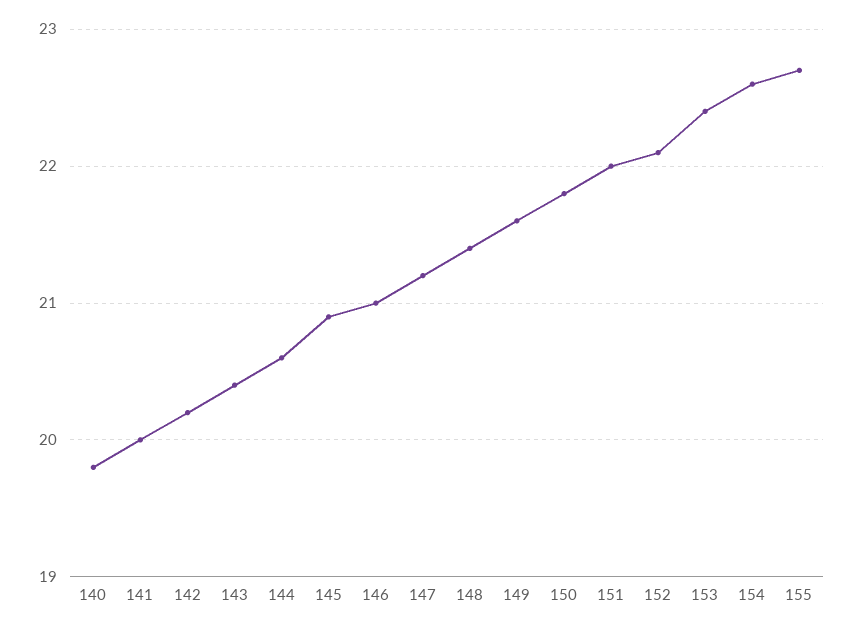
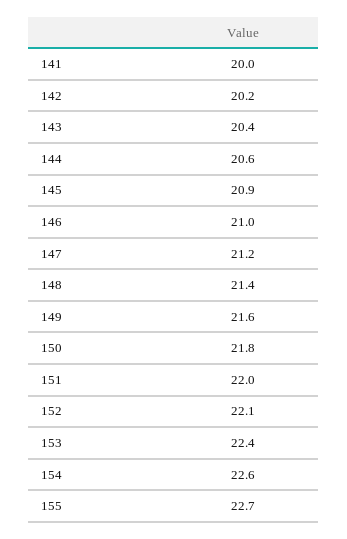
  {
-   "140": 19.8,
    "141": 20,
    "142": 20.2,
    "143": 20.4,
    "144": 20.6,
    "145": 20.9,
    "146": 21,
    "147": 21.2,
    "148": 21.4,
    "149": 21.6,
    "150": 21.8,
    "151": 22,
    "152": 22.1,
    "153": 22.4,
    "154": 22.6,
    "155": 22.7
  }

